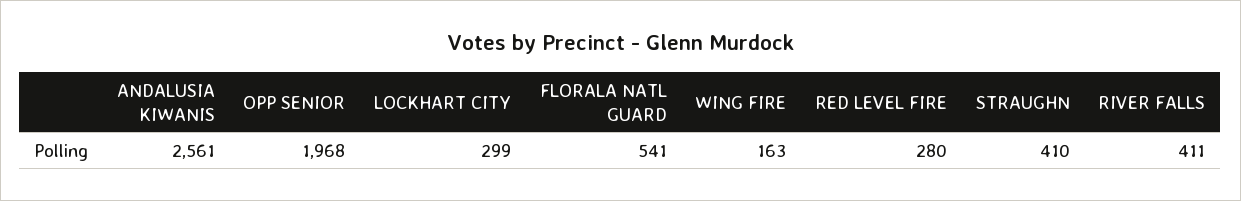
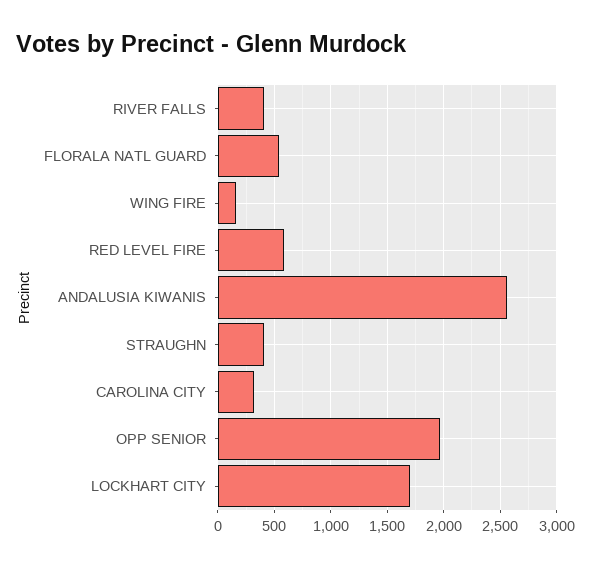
  {
    "ANDALUSIA KIWANIS": 2561,
    "OPP SENIOR": 1968,
-   "LOCKHART CITY": 299,
+   "LOCKHART CITY": 1700,
    "FLORALA NATL GUARD": 541,
    "WING FIRE": 163,
-   "RED LEVEL FIRE": 280,
+   "RED LEVEL FIRE": 600,
    "STRAUGHN": 410,
-   "RIVER FALLS": 411
+   "RIVER FALLS": 411,
+   "CAROLINA CITY": 300
  }

